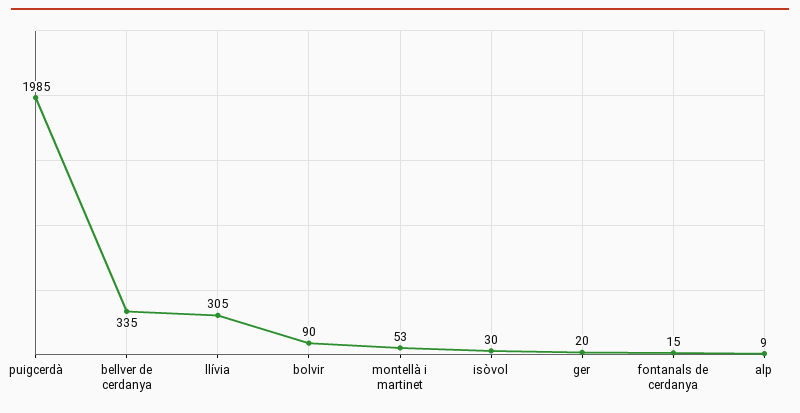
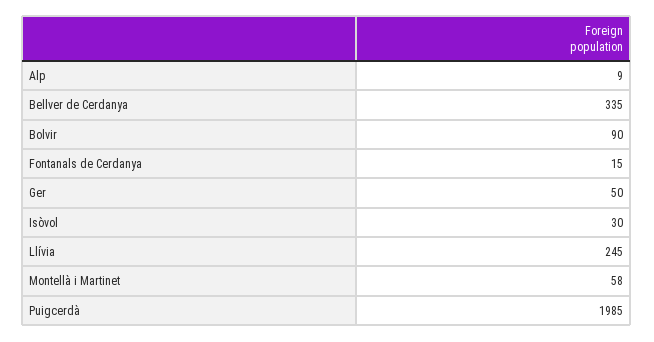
  {
    "puigcerdà": 1985,
    "bellver de cerdanya": 335,
-   "llívia": 305,
+   "llívia": 245,
    "bolvir": 90,
-   "montellà i martinet": 53,
+   "montellà i martinet": 58,
    "isòvol": 30,
-   "ger": 20,
+   "ger": 50,
    "fontanals de cerdanya": 15,
    "alp": 9
  }

